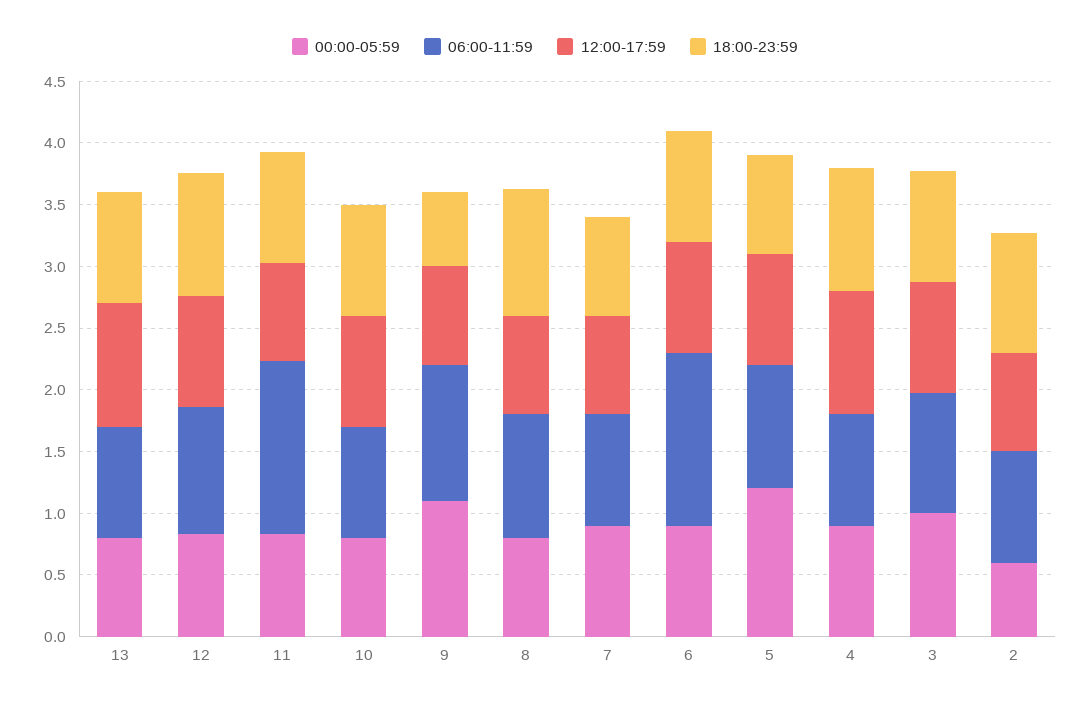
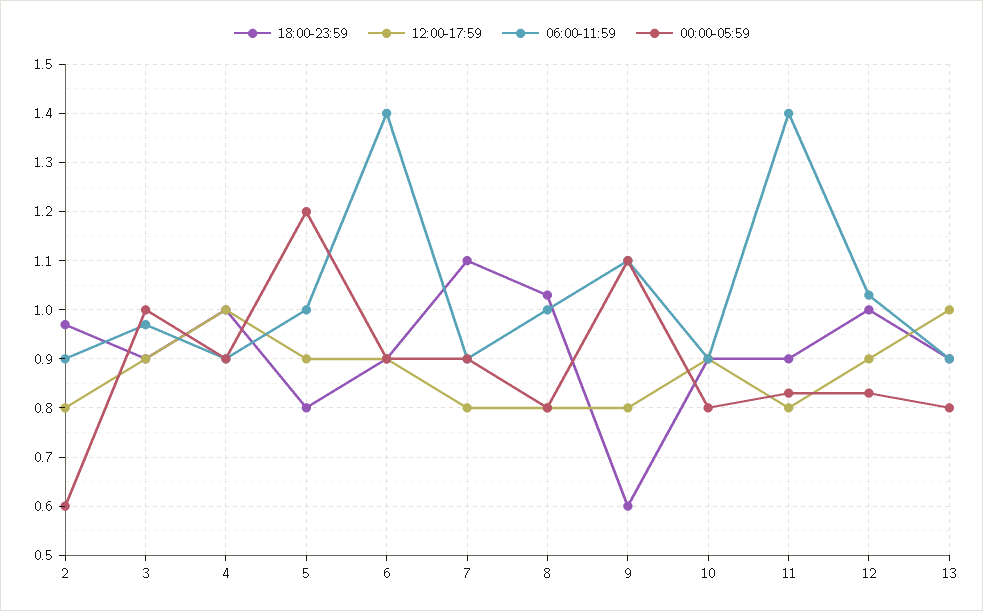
  {
    "00:00-05:59": {
      "13": 0.8,
      "12": 0.85,
      "11": 0.85,
      "10": 0.8,
      "9": 1.1,
      "8": 0.8,
      "7": 0.9,
      "6": 0.9,
      "5": 1.2,
      "4": 0.9,
      "3": 1,
      "2": 0.6
    },
    "06:00-11:59": {
      "13": 0.9,
      "12": 1.05,
      "11": 1.4,
      "10": 0.9,
      "9": 1.1,
      "8": 1,
      "7": 0.9,
      "6": 1.4,
      "5": 1,
      "4": 0.9,
      "3": 0.95,
      "2": 0.9
    },
    "12:00-17:59": {
      "13": 1,
      "12": 0.9,
      "11": 0.8,
      "10": 0.9,
      "9": 0.8,
      "8": 0.8,
      "7": 0.8,
      "6": 0.9,
      "5": 0.9,
      "4": 1,
      "3": 0.9,
      "2": 0.8
    },
    "18:00-23:59": {
      "13": 0.9,
      "12": 1,
      "11": 0.9,
      "10": 0.9,
      "9": 0.6,
      "8": 1.05,
-     "7": 0.8,
+     "7": 1.1,
      "6": 0.9,
      "5": 0.8,
      "4": 1,
      "3": 0.9,
      "2": 0.95
    }
  }

